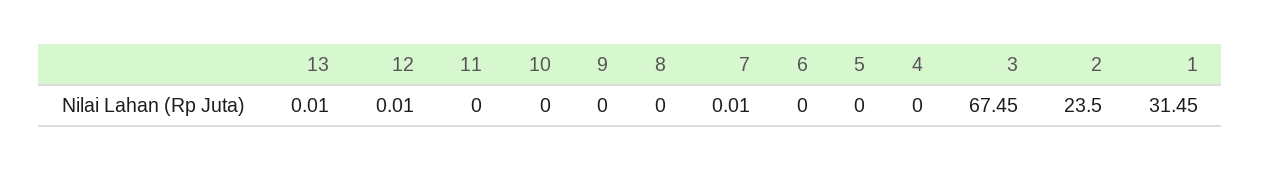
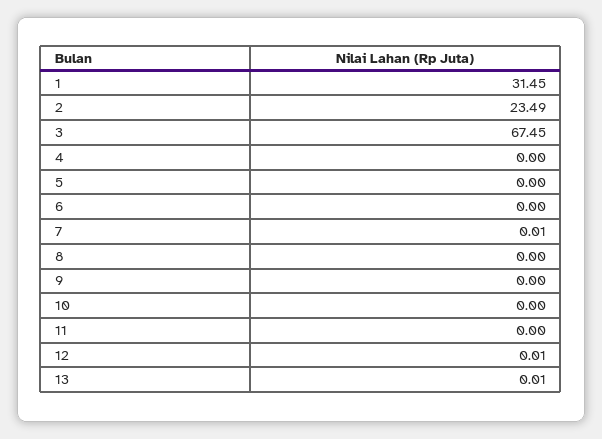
  {
    "13": 0.01,
    "12": 0.01,
    "11": 0,
    "10": 0,
    "9": 0,
    "8": 0,
    "7": 0.01,
    "6": 0,
    "5": 0,
    "4": 0,
    "3": 67.45,
-   "2": 23.5,
+   "2": 23.49,
    "1": 31.45
  }

